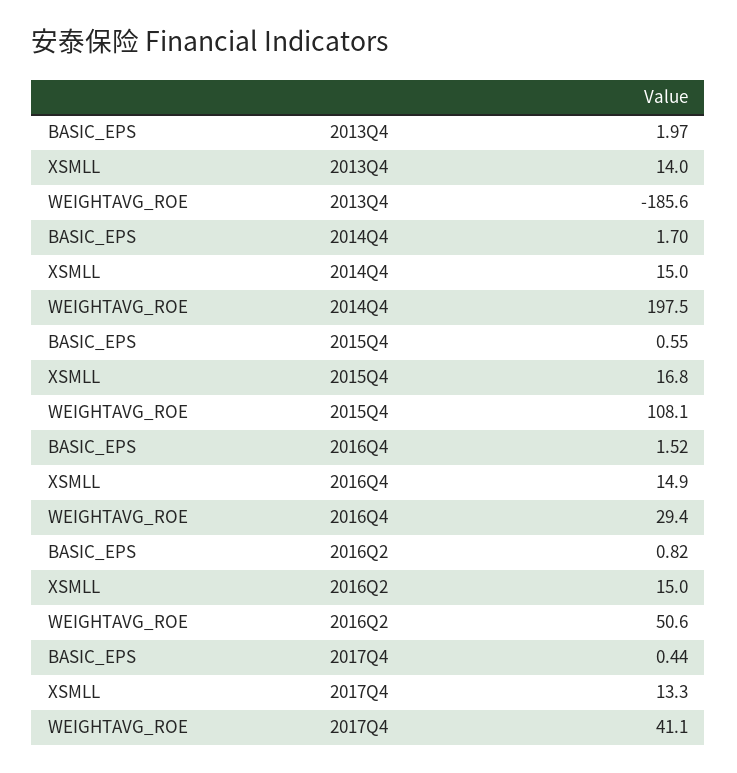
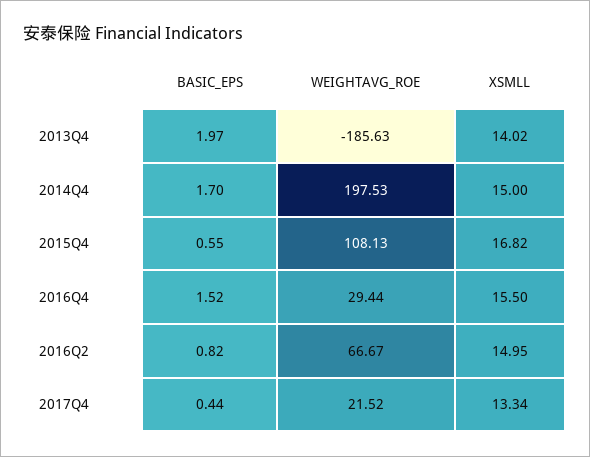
  {
    "BASIC_EPS": {
      "2013Q4": 1.97,
      "2014Q4": 1.7,
      "2015Q4": 0.55,
      "2016Q4": 1.52,
      "2016Q2": 0.82,
      "2017Q4": 0.44
    },
    "XSMLL": {
      "2013Q4": 14.02,
      "2014Q4": 15,
      "2015Q4": 16.82,
-     "2016Q4": 14.9,
+     "2016Q4": 15.5,
      "2016Q2": 14.95,
      "2017Q4": 13.34
    },
    "WEIGHTAVG_ROE": {
      "2013Q4": -185.63,
      "2014Q4": 197.53,
      "2015Q4": 108.13,
      "2016Q4": 29.44,
-     "2016Q2": 50.6,
+     "2016Q2": 66.67,
-     "2017Q4": 41.1
+     "2017Q4": 21.52
    }
  }

